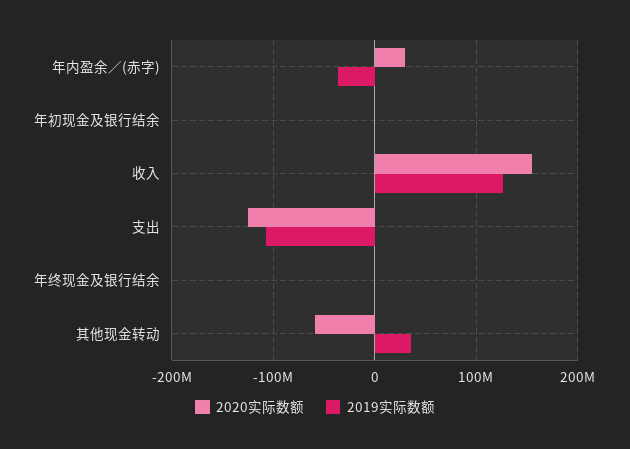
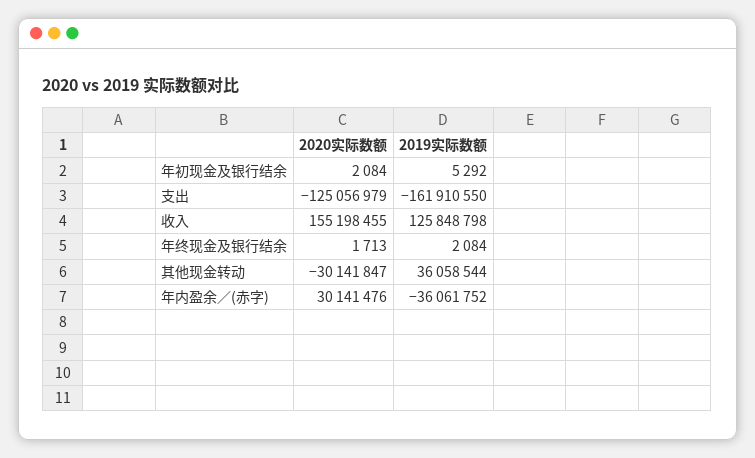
  {
    "2020实际数额": {
      "年内盈余／(赤字)": 30141476,
      "年初现金及银行结余": 2084,
      "收入": 155198455,
      "支出": -125056979,
      "年终现金及银行结余": 1713,
-     "其他现金转动": -60000000
+     "其他现金转动": -30141847
    },
    "2019实际数额": {
      "年内盈余／(赤字)": -36061752,
      "年初现金及银行结余": 5292,
      "收入": 125848798,
-     "支出": -110000000,
+     "支出": -161910550,
      "年终现金及银行结余": 2084,
      "其他现金转动": 36058544
    }
  }

